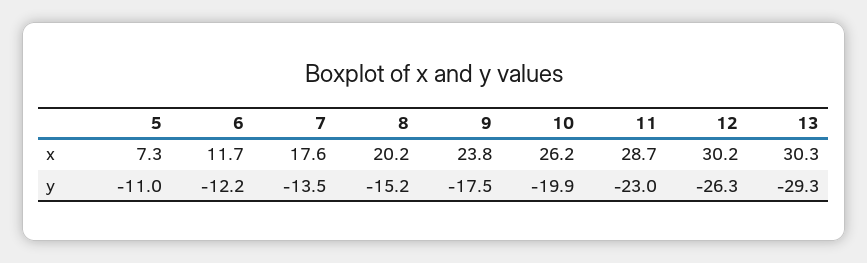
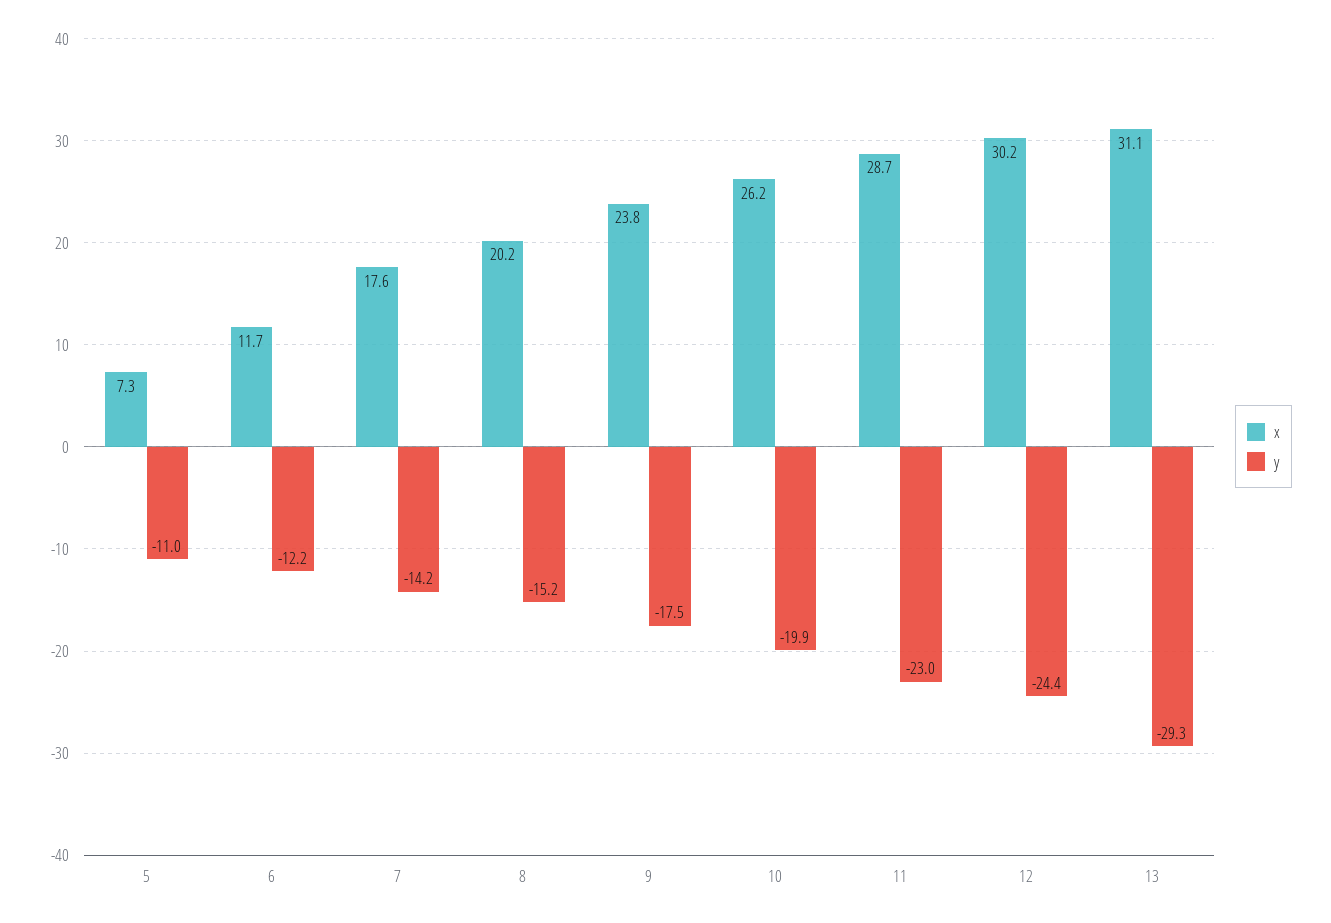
  {
    "x": {
      "5": 7.3,
      "6": 11.7,
      "7": 17.6,
      "8": 20.2,
      "9": 23.8,
      "10": 26.2,
      "11": 28.7,
      "12": 30.2,
-     "13": 30.3
+     "13": 31.1
    },
    "y": {
      "5": -11,
      "6": -12.2,
-     "7": -13.5,
+     "7": -14.2,
      "8": -15.2,
      "9": -17.5,
      "10": -19.9,
      "11": -23,
-     "12": -26.3,
+     "12": -24.4,
      "13": -29.3
    }
  }

